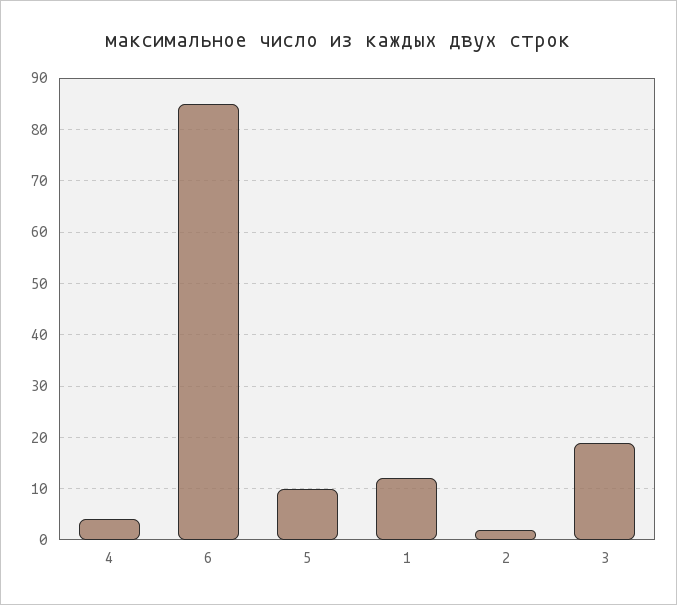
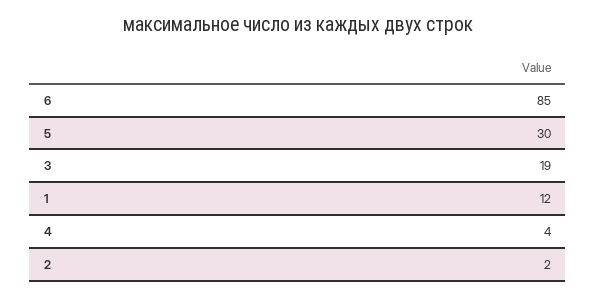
  {
    "4": 4,
    "6": 85,
-   "5": 10,
+   "5": 30,
    "1": 12,
    "2": 2,
    "3": 19
  }

